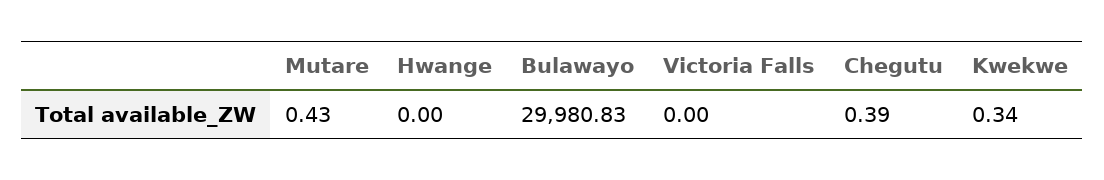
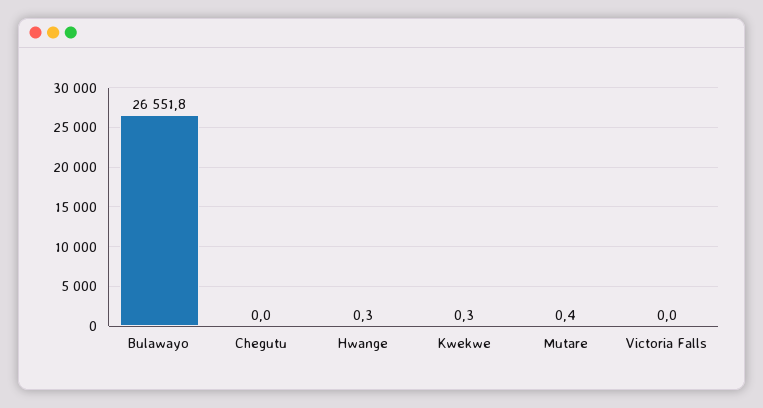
  {
    "Mutare": 0.43,
-   "Hwange": 0,
+   "Hwange": 0.3,
-   "Bulawayo": 29980.83,
+   "Bulawayo": 26551.8,
    "Victoria Falls": 0,
-   "Chegutu": 0.39,
+   "Chegutu": 0,
    "Kwekwe": 0.34
  }

